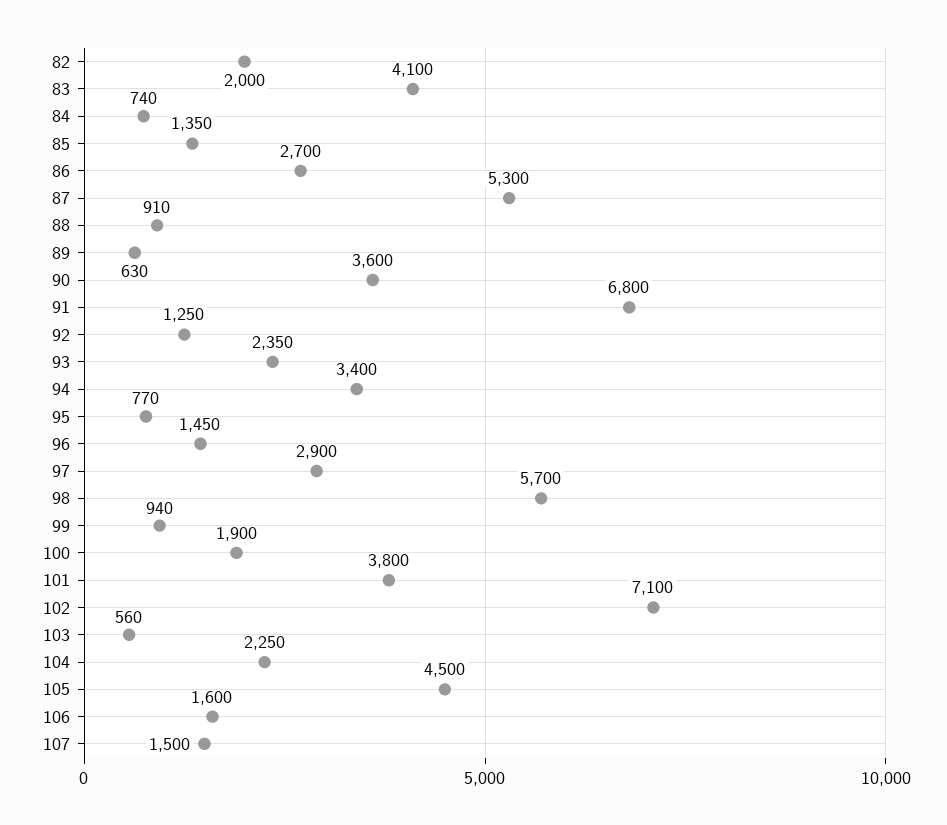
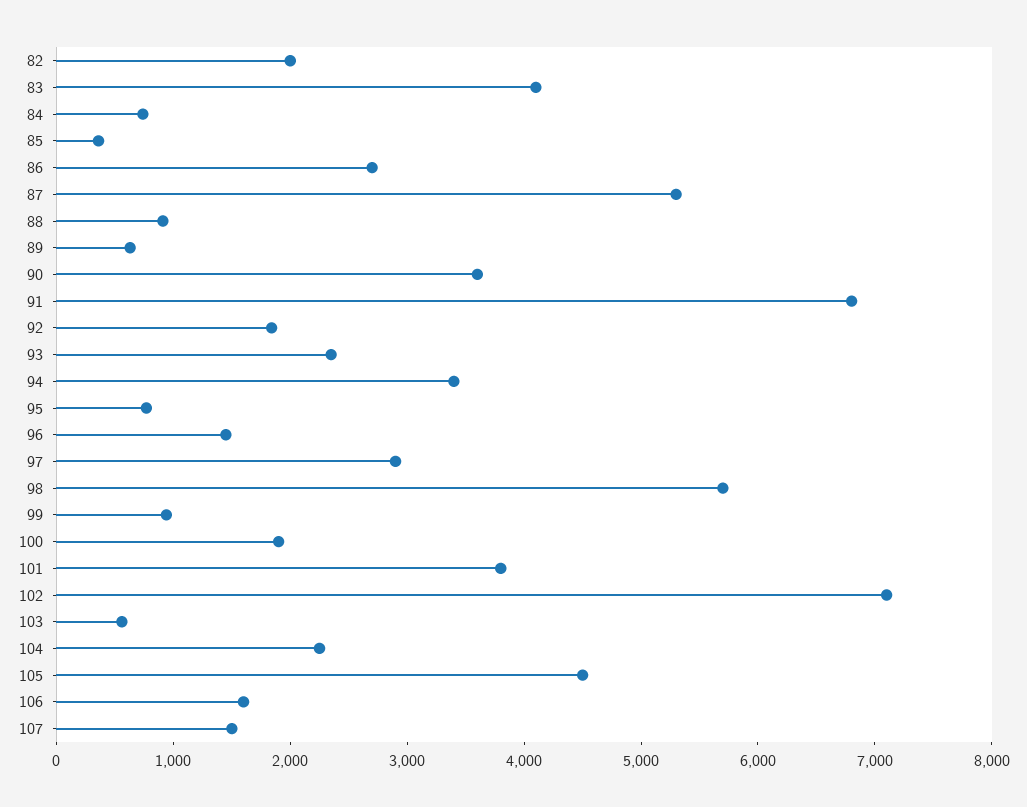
  {
    "82": 2000,
    "83": 4100,
    "84": 740,
-   "85": 1350,
+   "85": 400,
    "86": 2700,
    "87": 5300,
    "88": 910,
    "89": 630,
    "90": 3600,
    "91": 6800,
-   "92": 1250,
+   "92": 1800,
    "93": 2350,
    "94": 3400,
    "95": 770,
    "96": 1450,
    "97": 2900,
    "98": 5700,
    "99": 940,
    "100": 1900,
    "101": 3800,
    "102": 7100,
    "103": 560,
    "104": 2250,
    "105": 4500,
    "106": 1600,
    "107": 1500
  }

